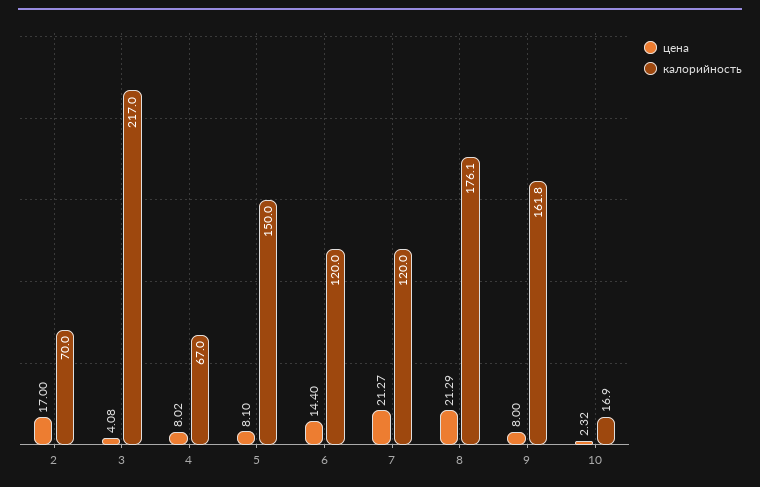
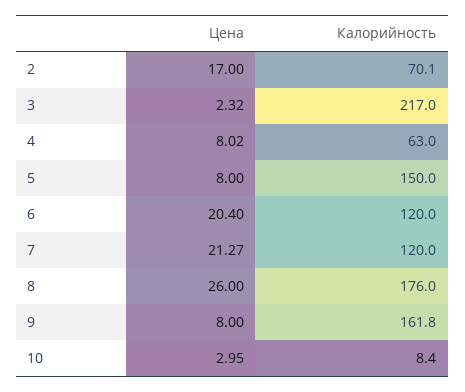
  {
    "цена": {
      "2": 17,
-     "3": 4.08,
+     "3": 2.32,
      "4": 8.02,
-     "5": 8.1,
+     "5": 8,
-     "6": 14.4,
+     "6": 20.4,
      "7": 21.27,
-     "8": 21.29,
+     "8": 26,
      "9": 8,
-     "10": 2.32
+     "10": 2.95
    },
    "калорийность": {
-     "2": 70,
+     "2": 70.1,
      "3": 217,
-     "4": 67,
+     "4": 63,
      "5": 150,
      "6": 120,
      "7": 120,
-     "8": 176.1,
+     "8": 176,
      "9": 161.8,
-     "10": 16.9
+     "10": 8.4
    }
  }

